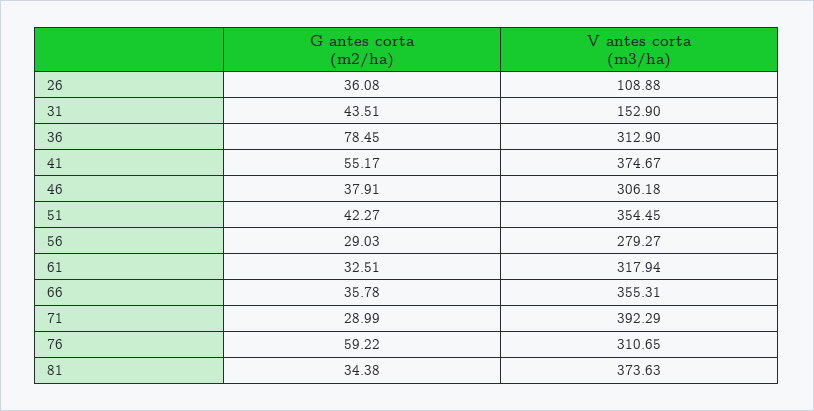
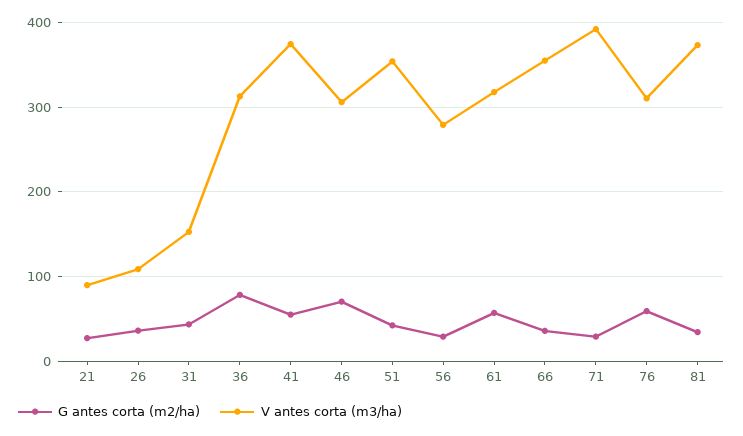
  {
    "G antes corta (m2/ha)": {
      "26": 36.08,
      "31": 43.51,
      "36": 78.45,
      "41": 55.17,
-     "46": 37.91,
+     "46": 70,
      "51": 42.27,
      "56": 29.03,
-     "61": 32.51,
+     "61": 60,
      "66": 35.78,
      "71": 28.99,
      "76": 59.22,
-     "81": 34.38
+     "81": 34.38,
+     "21": 30
    },
    "V antes corta (m3/ha)": {
      "26": 108.88,
      "31": 152.9,
      "36": 312.9,
      "41": 374.67,
      "46": 306.18,
      "51": 354.45,
      "56": 279.27,
      "61": 317.94,
      "66": 355.31,
      "71": 392.29,
      "76": 310.65,
-     "81": 373.63
+     "81": 373.63,
+     "21": 90
    }
  }

